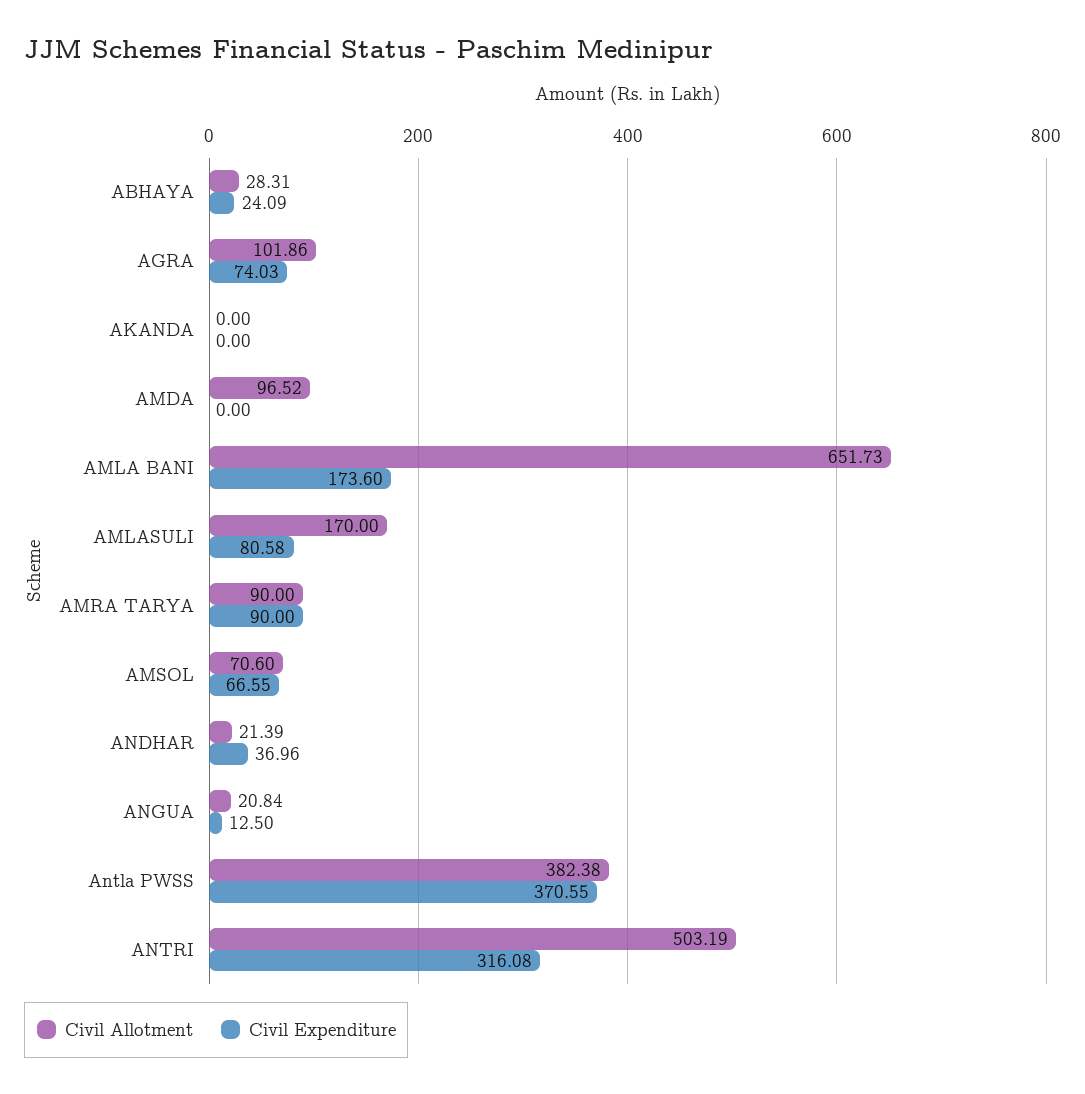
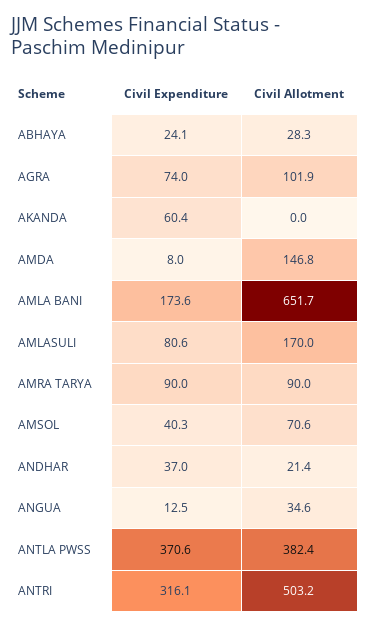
  {
    "Civil Allotment": {
      "ABHAYA": 28.31,
      "AGRA": 101.86,
      "AKANDA": 0,
-     "AMDA": 96.52,
+     "AMDA": 146.8,
      "AMLA BANI": 651.73,
      "AMLASULI": 170,
      "AMRA TARYA": 90,
      "AMSOL": 70.6,
      "ANDHAR": 21.39,
-     "ANGUA": 20.84,
+     "ANGUA": 34.6,
      "Antla PWSS": 382.38,
      "ANTRI": 503.19
    },
    "Civil Expenditure": {
      "ABHAYA": 24.09,
      "AGRA": 74.03,
-     "AKANDA": 0,
+     "AKANDA": 60.4,
-     "AMDA": 0,
+     "AMDA": 8,
      "AMLA BANI": 173.6,
      "AMLASULI": 80.58,
      "AMRA TARYA": 90,
-     "AMSOL": 66.55,
+     "AMSOL": 40.3,
      "ANDHAR": 36.96,
      "ANGUA": 12.5,
      "Antla PWSS": 370.55,
      "ANTRI": 316.08
    }
  }

